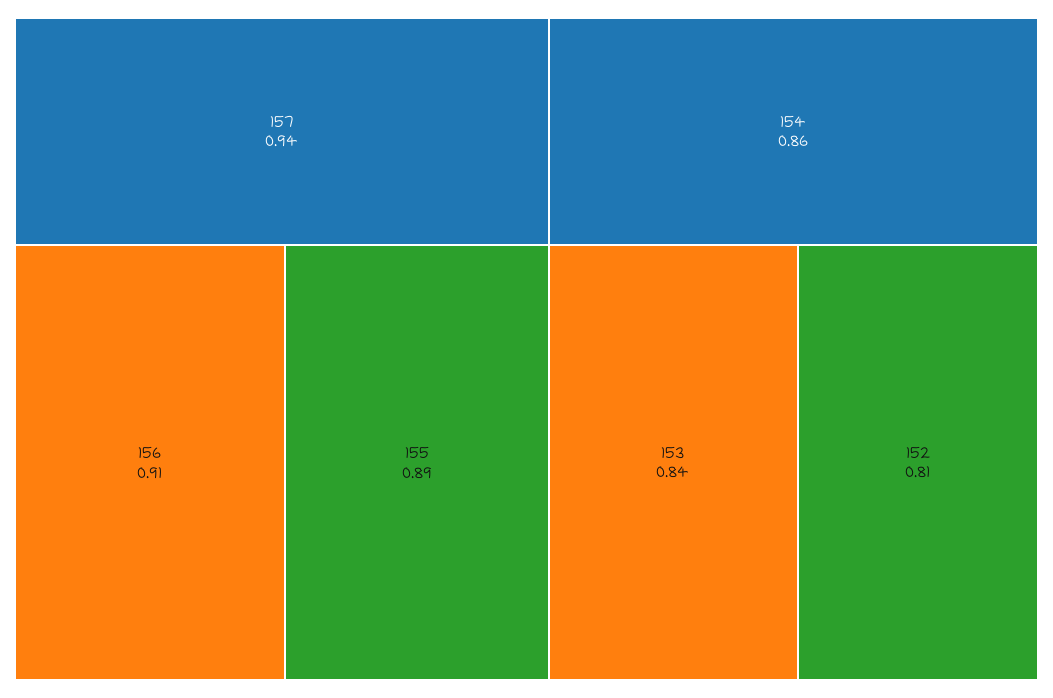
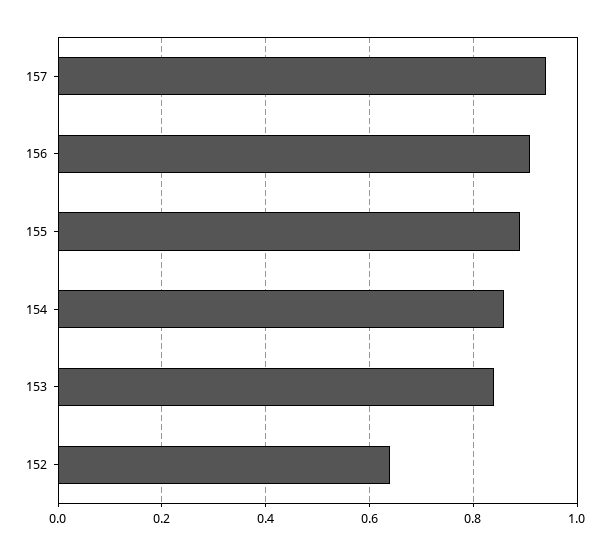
  {
    "157": 0.94,
    "156": 0.91,
    "155": 0.89,
    "154": 0.86,
    "153": 0.84,
-   "152": 0.81
+   "152": 0.65
  }

